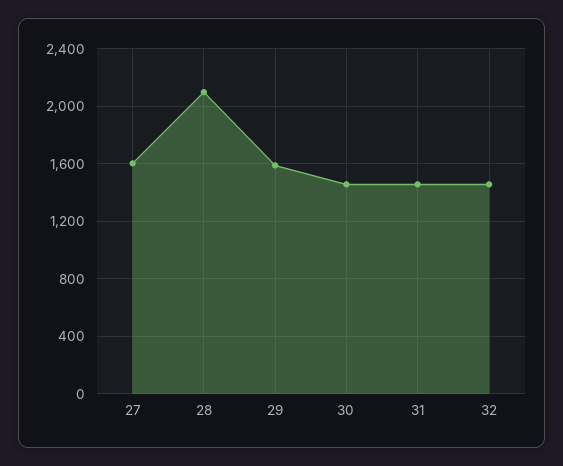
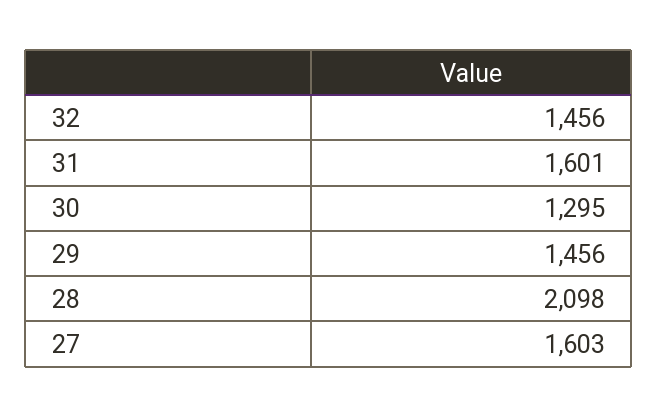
  {
    "27": 1603,
    "28": 2098,
-   "29": 1600,
+   "29": 1456,
-   "30": 1450,
+   "30": 1295,
-   "31": 1450,
+   "31": 1601,
    "32": 1456
  }

